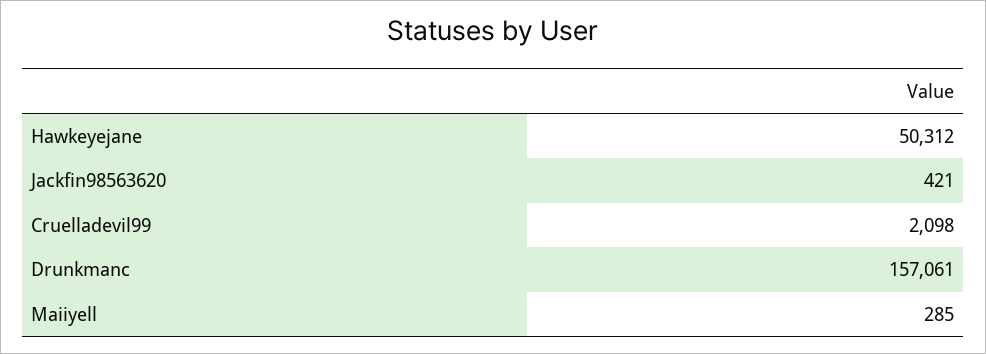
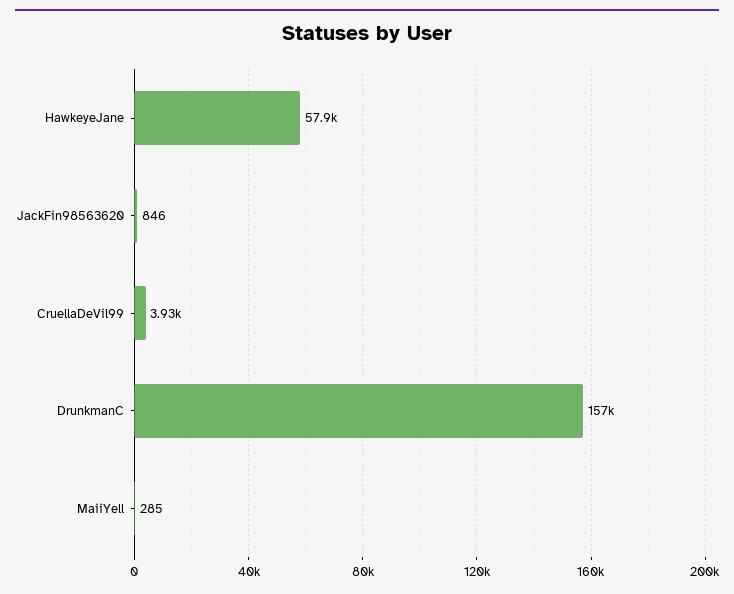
  {
-   "Hawkeyejane": 50312,
+   "Hawkeyejane": 57900,
-   "Jackfin98563620": 421,
+   "Jackfin98563620": 846,
-   "Cruelladevil99": 2098,
+   "Cruelladevil99": 3930,
    "Drunkmanc": 157061,
    "Maiiyell": 285
  }

